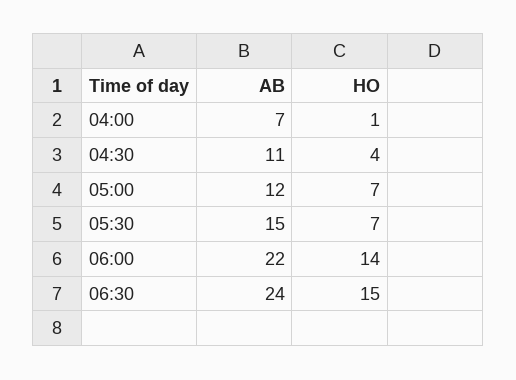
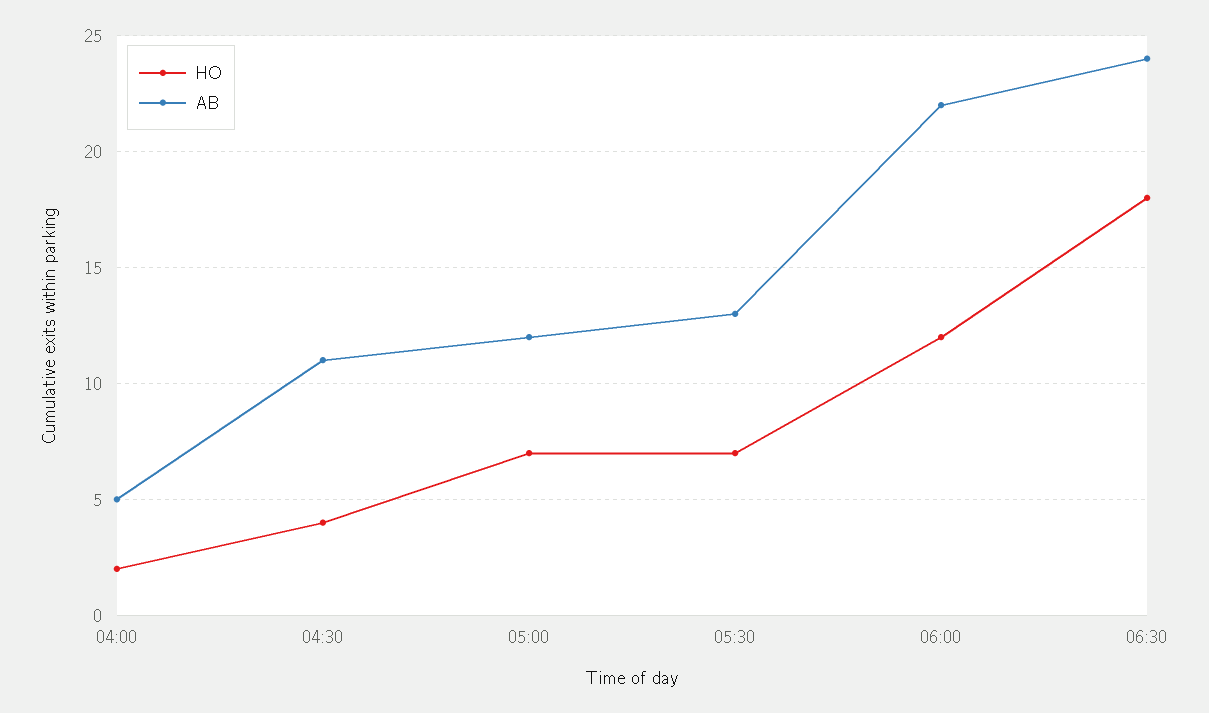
  {
    "AB": {
-     "04:00": 7,
+     "04:00": 5,
      "04:30": 11,
      "05:00": 12,
-     "05:30": 15,
+     "05:30": 13,
      "06:00": 22,
      "06:30": 24
    },
    "HO": {
-     "04:00": 1,
+     "04:00": 2,
      "04:30": 4,
      "05:00": 7,
      "05:30": 7,
-     "06:00": 14,
+     "06:00": 12,
-     "06:30": 15
+     "06:30": 18
    }
  }

